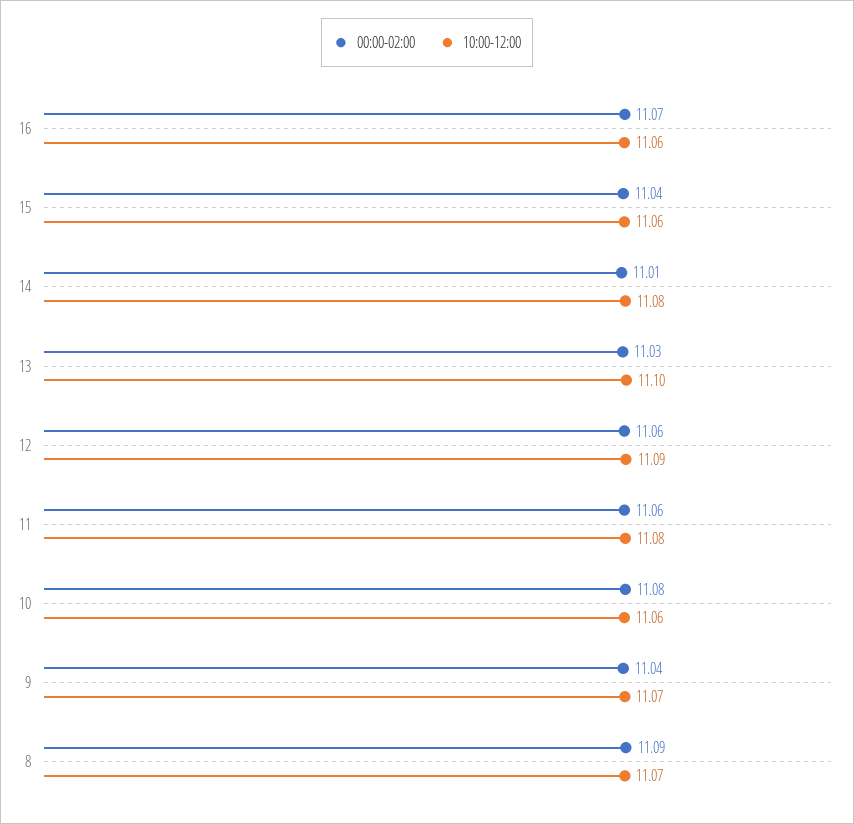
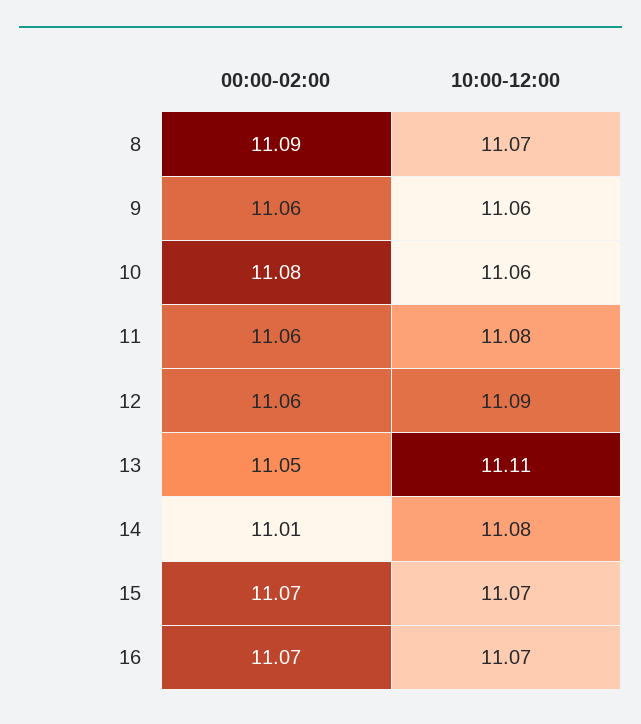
  {
    "00:00-02:00": {
      "16": 11.07,
-     "15": 11.04,
+     "15": 11.07,
      "14": 11.01,
-     "13": 11.03,
+     "13": 11.05,
      "12": 11.06,
      "11": 11.06,
      "10": 11.08,
-     "9": 11.04,
+     "9": 11.06,
      "8": 11.09
    },
    "10:00-12:00": {
-     "16": 11.06,
+     "16": 11.07,
-     "15": 11.06,
+     "15": 11.07,
      "14": 11.08,
-     "13": 11.1,
+     "13": 11.11,
      "12": 11.09,
      "11": 11.08,
      "10": 11.06,
-     "9": 11.07,
+     "9": 11.06,
      "8": 11.07
    }
  }

